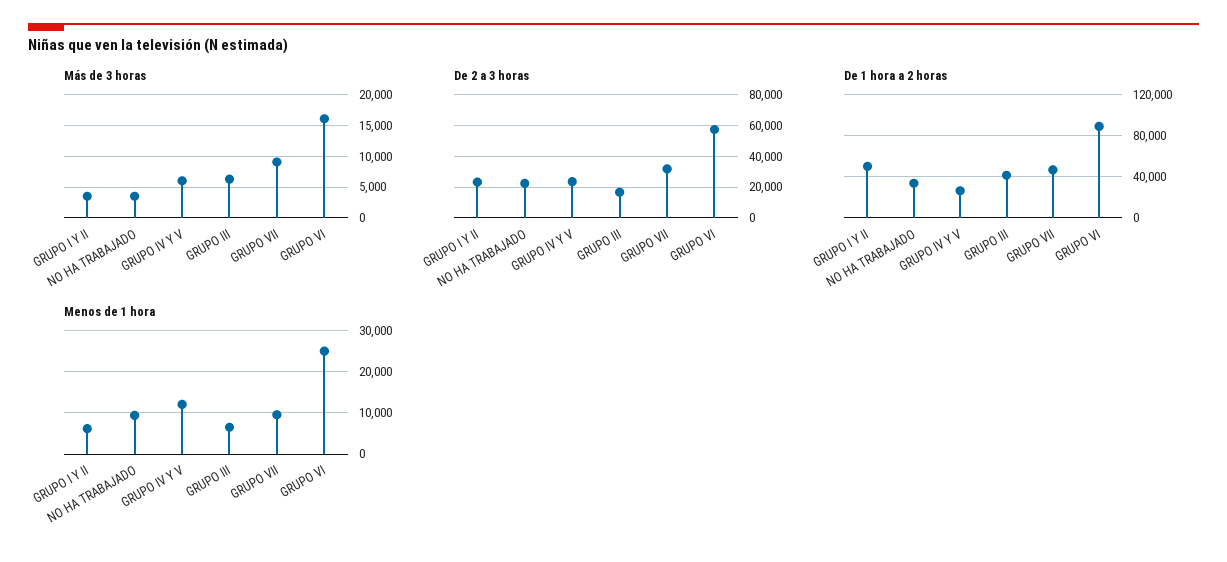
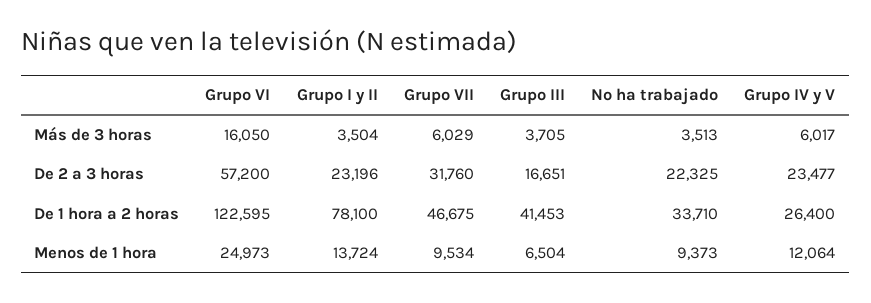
  {
    "Más de 3 horas": {
      "GRUPO I Y II": 3504,
      "NO HA TRABAJADO": 3513,
      "GRUPO IV Y V": 6017,
-     "GRUPO III": 6000,
+     "GRUPO III": 3705,
-     "GRUPO VII": 9000,
+     "GRUPO VII": 6029,
      "GRUPO VI": 16050
    },
    "De 2 a 3 horas": {
      "GRUPO I Y II": 23196,
      "NO HA TRABAJADO": 22325,
      "GRUPO IV Y V": 23477,
      "GRUPO III": 16651,
      "GRUPO VII": 31760,
      "GRUPO VI": 57200
    },
    "De 1 hora a 2 horas": {
-     "GRUPO I Y II": 50000,
+     "GRUPO I Y II": 78100,
      "NO HA TRABAJADO": 33710,
      "GRUPO IV Y V": 26400,
      "GRUPO III": 41453,
      "GRUPO VII": 46675,
-     "GRUPO VI": 90000
+     "GRUPO VI": 122595
    },
    "Menos de 1 hora": {
-     "GRUPO I Y II": 6000,
+     "GRUPO I Y II": 13724,
      "NO HA TRABAJADO": 9373,
      "GRUPO IV Y V": 12064,
      "GRUPO III": 6504,
      "GRUPO VII": 9534,
      "GRUPO VI": 24973
    }
  }

